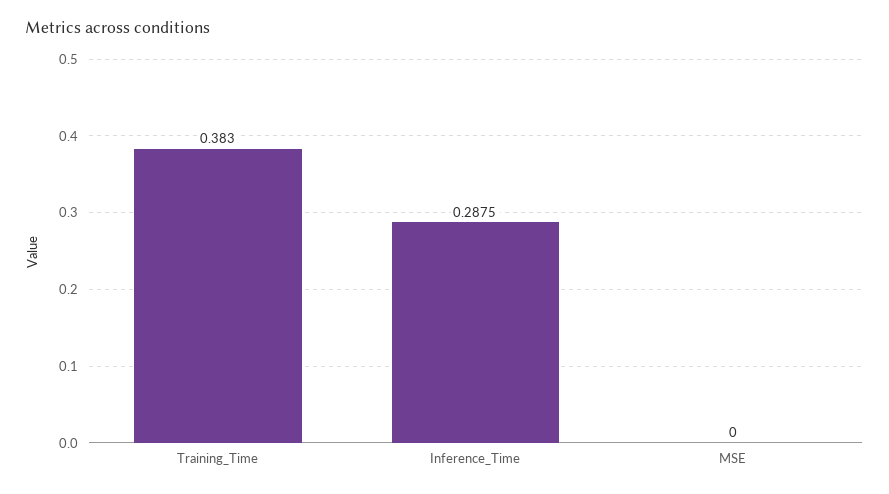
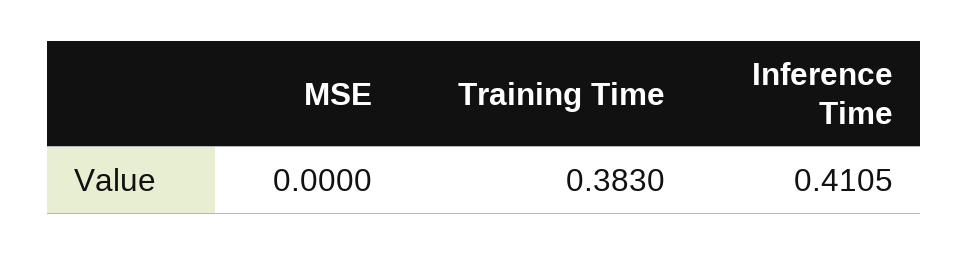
  {
    "Training_Time": 0.383,
-   "Inference_Time": 0.2875,
+   "Inference_Time": 0.4105,
    "MSE": 0
  }

